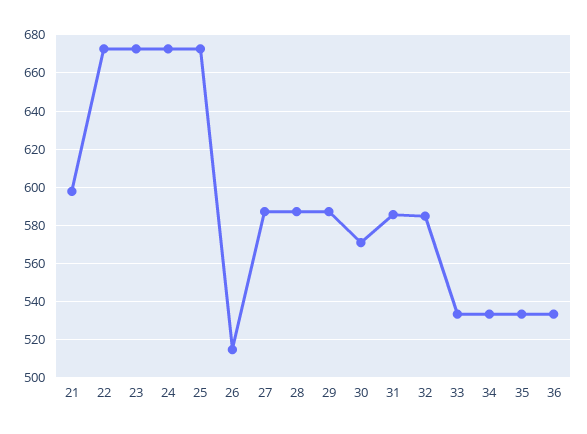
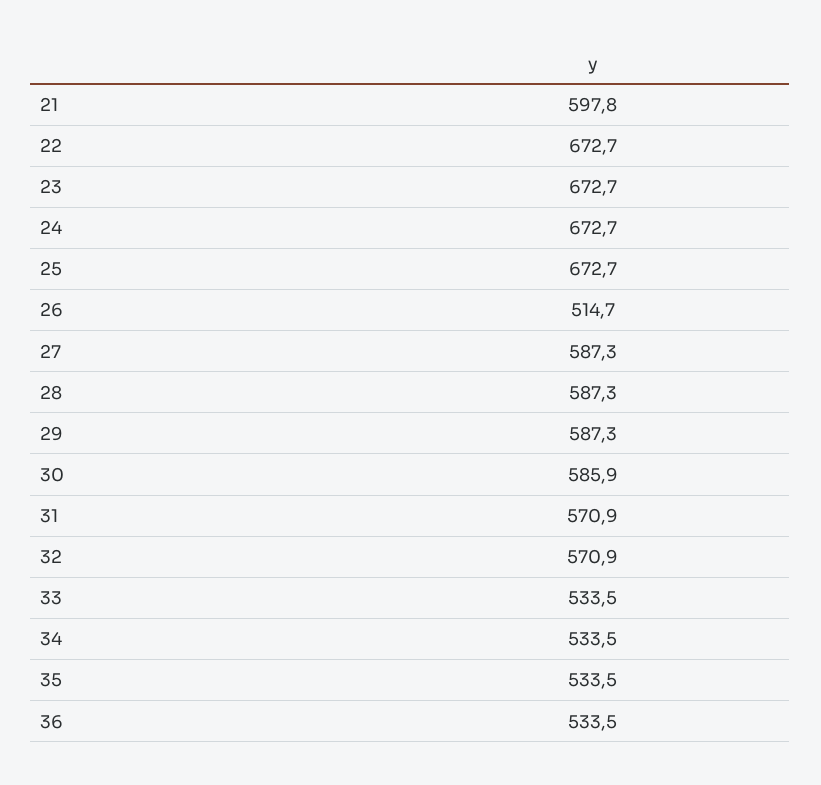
  {
    "21": 597.8,
    "22": 672.7,
    "23": 672.7,
    "24": 672.7,
    "25": 672.7,
    "26": 514.7,
    "27": 587.3,
    "28": 587.3,
    "29": 587.3,
-   "30": 570,
+   "30": 585.9,
-   "31": 585,
+   "31": 570.9,
-   "32": 585,
+   "32": 570.9,
    "33": 533.5,
    "34": 533.5,
    "35": 533.5,
    "36": 533.5
  }

